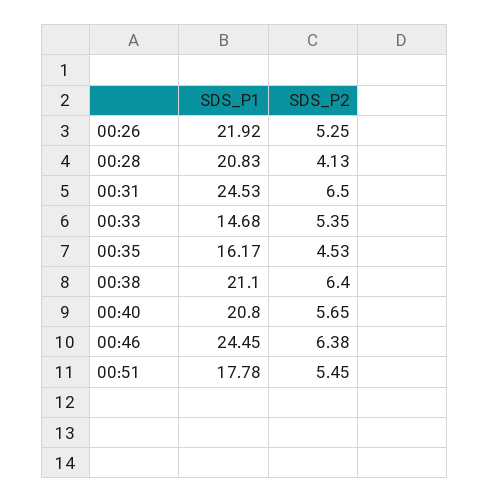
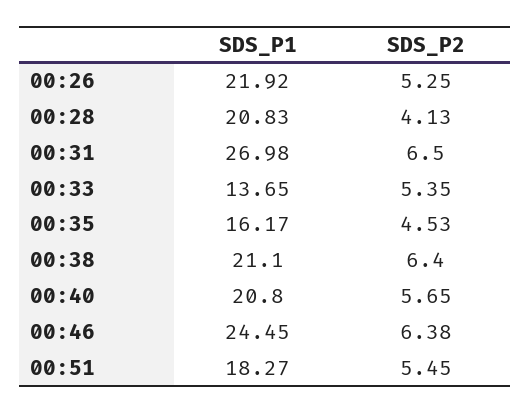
  {
    "SDS_P1": {
      "00:26": 21.92,
      "00:28": 20.83,
-     "00:31": 24.53,
+     "00:31": 26.98,
-     "00:33": 14.68,
+     "00:33": 13.65,
      "00:35": 16.17,
      "00:38": 21.1,
      "00:40": 20.8,
      "00:46": 24.45,
-     "00:51": 17.78
+     "00:51": 18.27
    },
    "SDS_P2": {
      "00:26": 5.25,
      "00:28": 4.13,
      "00:31": 6.5,
      "00:33": 5.35,
      "00:35": 4.53,
      "00:38": 6.4,
      "00:40": 5.65,
      "00:46": 6.38,
      "00:51": 5.45
    }
  }

